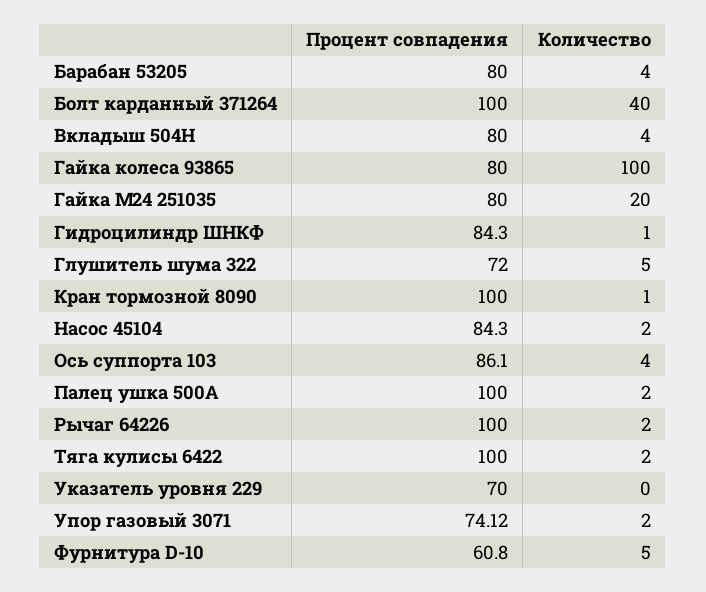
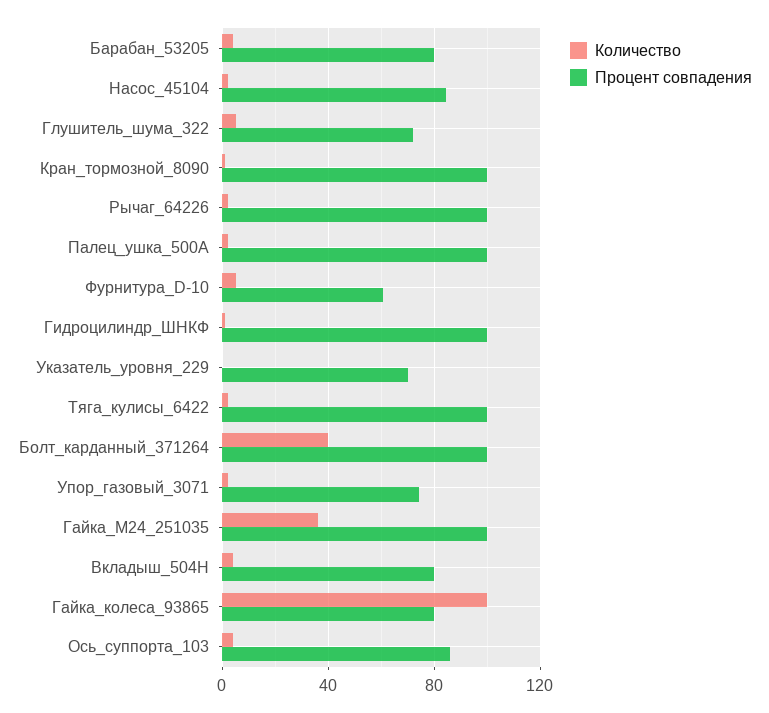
  {
    "Процент совпадения": {
      "Барабан 53205": 80,
      "Болт карданный 371264": 100,
      "Вкладыш 504Н": 80,
      "Гайка колеса 93865": 80,
-     "Гайка М24 251035": 80,
+     "Гайка М24 251035": 100,
-     "Гидроцилиндр ШНКФ": 84.3,
+     "Гидроцилиндр ШНКФ": 100,
      "Глушитель шума 322": 72,
      "Кран тормозной 8090": 100,
      "Насос 45104": 84.3,
      "Ось суппорта 103": 86.1,
      "Палец ушка 500А": 100,
      "Рычаг 64226": 100,
      "Тяга кулисы 6422": 100,
      "Указатель уровня 229": 70,
      "Упор газовый 3071": 74.12,
      "Фурнитура D-10": 60.8
    },
    "Количество": {
      "Барабан 53205": 4,
      "Болт карданный 371264": 40,
      "Вкладыш 504Н": 4,
      "Гайка колеса 93865": 100,
-     "Гайка М24 251035": 20,
+     "Гайка М24 251035": 35,
      "Гидроцилиндр ШНКФ": 1,
      "Глушитель шума 322": 5,
      "Кран тормозной 8090": 1,
      "Насос 45104": 2,
      "Ось суппорта 103": 4,
      "Палец ушка 500А": 2,
      "Рычаг 64226": 2,
      "Тяга кулисы 6422": 2,
      "Указатель уровня 229": 0,
      "Упор газовый 3071": 2,
      "Фурнитура D-10": 5
    }
  }

